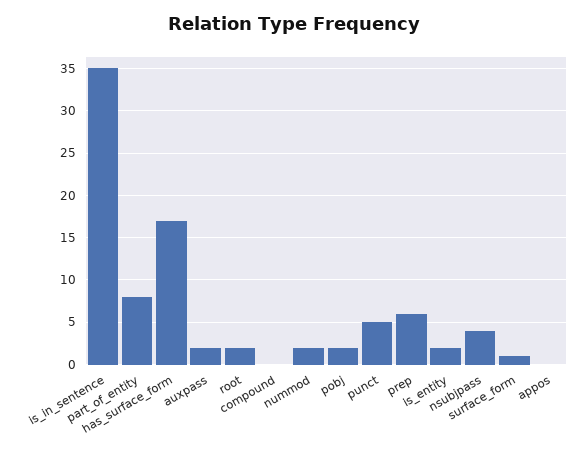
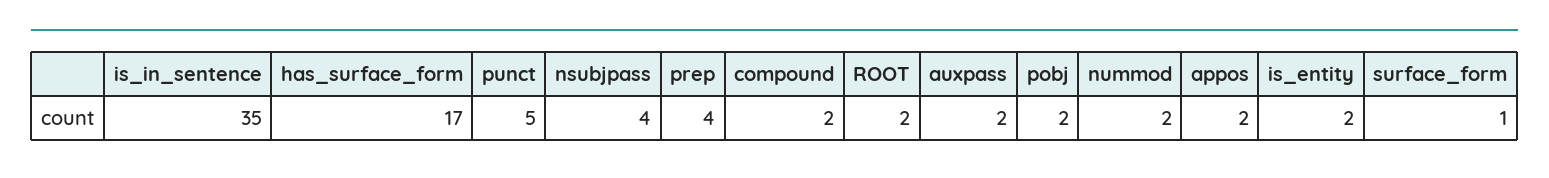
  {
    "is_in_sentence": 35,
-   "part_of_entity": 8,
    "has_surface_form": 17,
    "auxpass": 2,
    "root": 2,
-   "compound": 0,
+   "compound": 2,
    "nummod": 2,
    "pobj": 2,
    "punct": 5,
-   "prep": 6,
+   "prep": 4,
    "is_entity": 2,
    "nsubjpass": 4,
    "surface_form": 1,
-   "appos": 0
+   "appos": 2
  }

